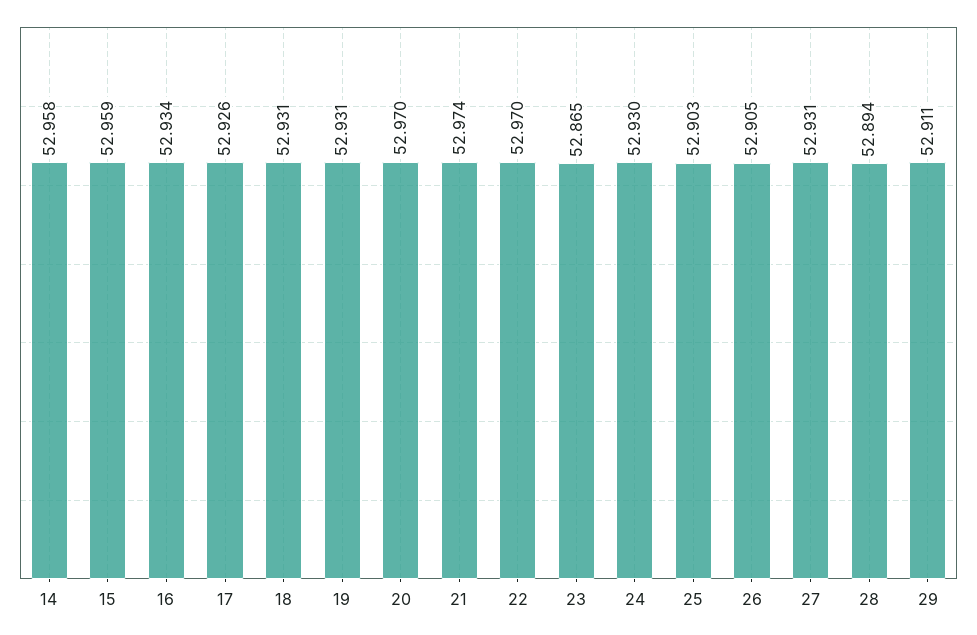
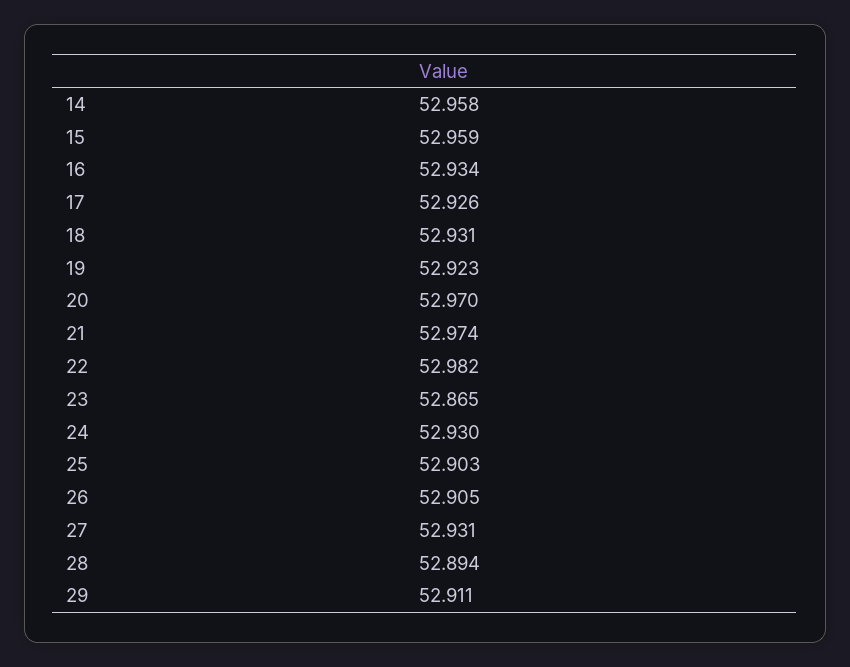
  {
    "14": 52.958,
    "15": 52.959,
    "16": 52.934,
    "17": 52.926,
    "18": 52.931,
-   "19": 52.931,
+   "19": 52.923,
    "20": 52.97,
    "21": 52.974,
-   "22": 52.97,
+   "22": 52.982,
    "23": 52.865,
    "24": 52.93,
    "25": 52.903,
    "26": 52.905,
    "27": 52.931,
    "28": 52.894,
    "29": 52.911
  }

